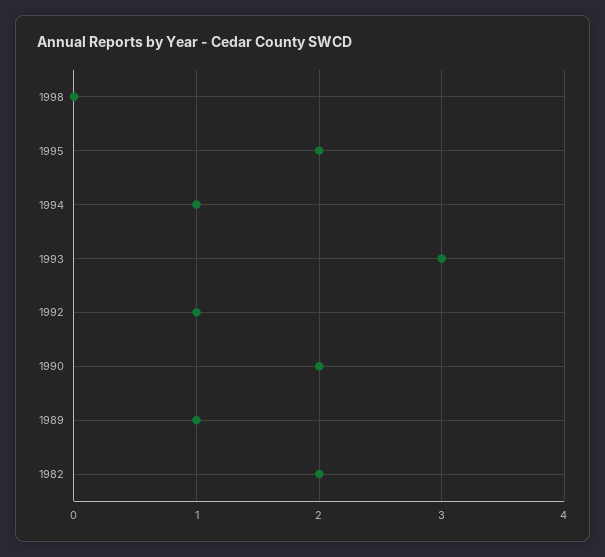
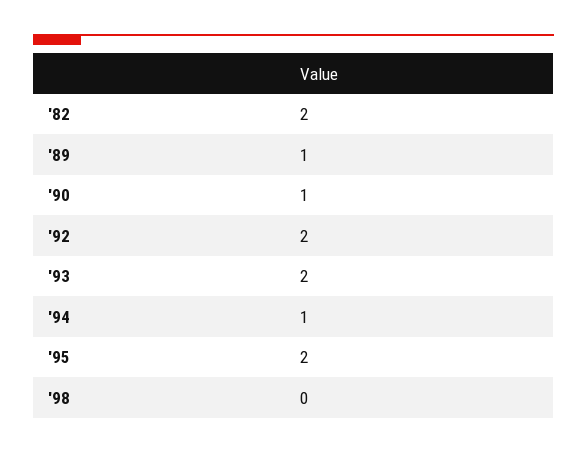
  {
    "1998": 0,
    "1995": 2,
    "1994": 1,
-   "1993": 3,
+   "1993": 2,
-   "1992": 1,
+   "1992": 2,
-   "1990": 2,
+   "1990": 1,
    "1989": 1,
    "1982": 2
  }

